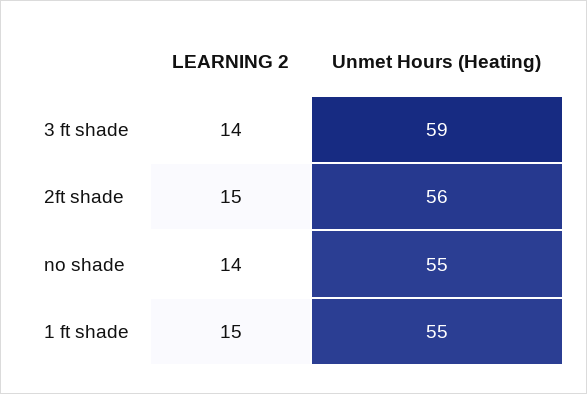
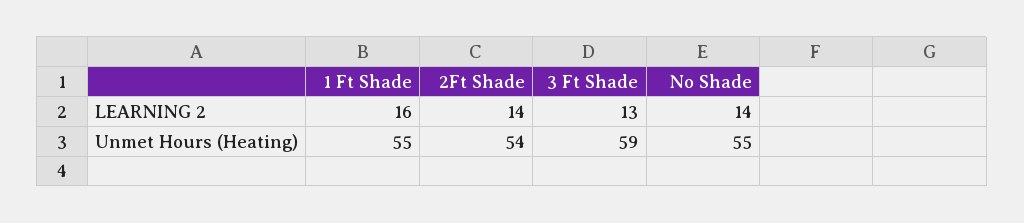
  {
    "LEARNING 2": {
-     "3 ft shade": 14,
+     "3 ft shade": 13,
-     "2ft shade": 15,
+     "2ft shade": 14,
      "no shade": 14,
-     "1 ft shade": 15
+     "1 ft shade": 16
    },
    "Unmet Hours (Heating)": {
      "3 ft shade": 59,
-     "2ft shade": 56,
+     "2ft shade": 54,
      "no shade": 55,
      "1 ft shade": 55
    }
  }

